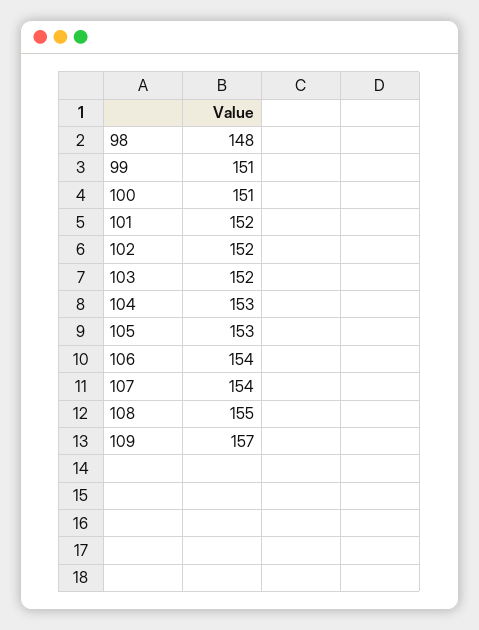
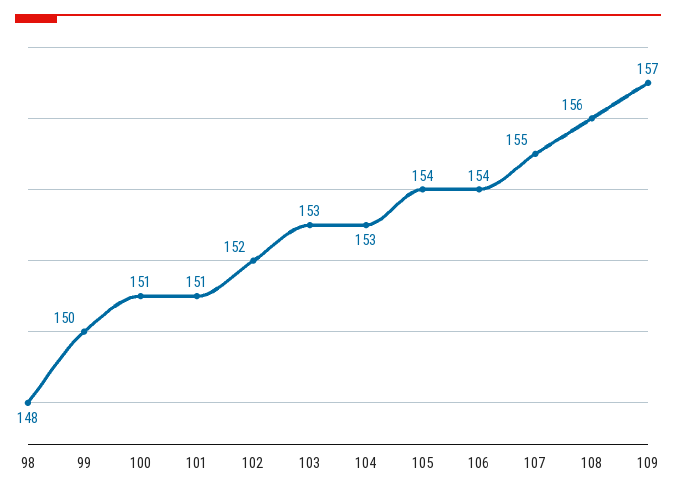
  {
    "98": 148,
-   "99": 151,
+   "99": 150,
    "100": 151,
-   "101": 152,
+   "101": 151,
    "102": 152,
-   "103": 152,
+   "103": 153,
    "104": 153,
-   "105": 153,
+   "105": 154,
    "106": 154,
-   "107": 154,
+   "107": 155,
-   "108": 155,
+   "108": 156,
    "109": 157
  }

